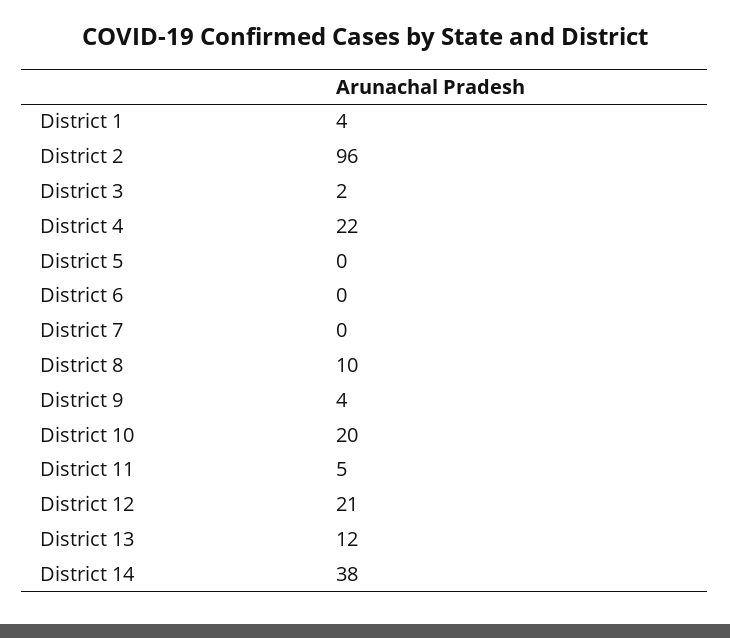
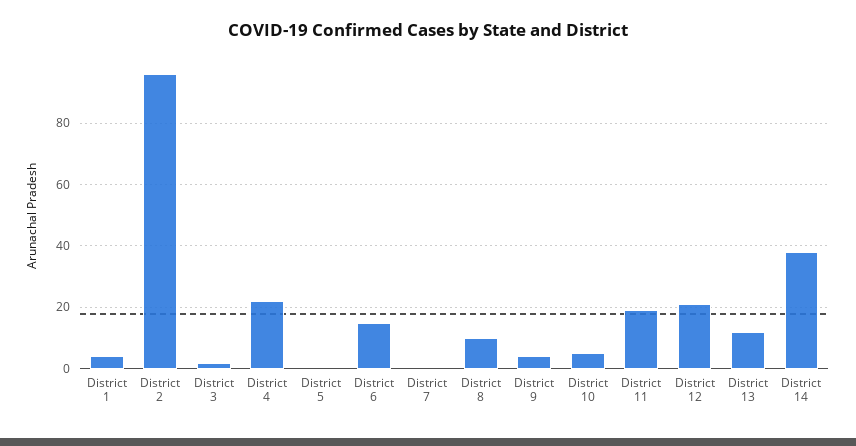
  {
    "District 1": 4,
    "District 2": 96,
    "District 3": 2,
    "District 4": 22,
    "District 5": 0,
-   "District 6": 0,
+   "District 6": 15,
    "District 7": 0,
    "District 8": 10,
    "District 9": 4,
-   "District 10": 20,
+   "District 10": 5,
-   "District 11": 5,
+   "District 11": 20,
    "District 12": 21,
    "District 13": 12,
    "District 14": 38
  }

